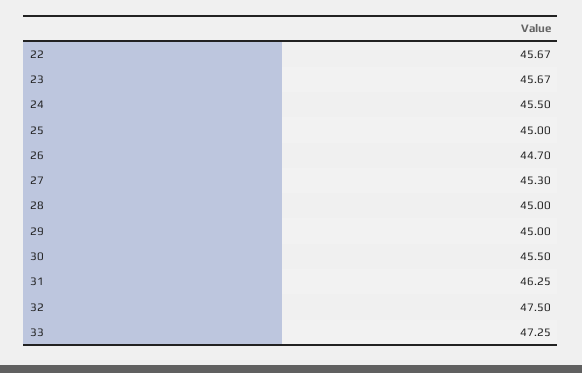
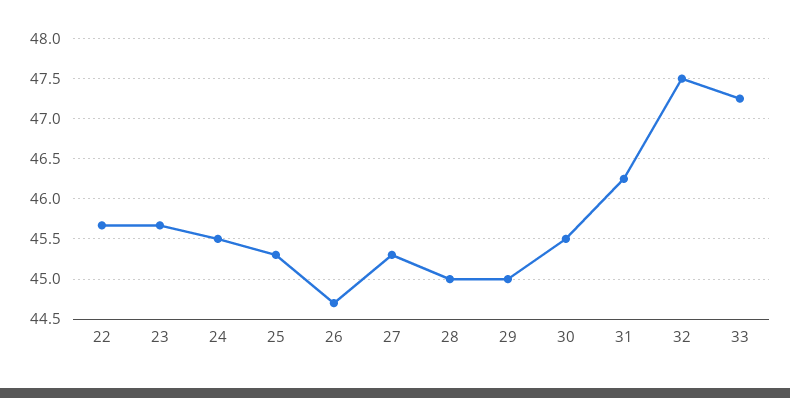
  {
    "22": 45.67,
    "23": 45.67,
    "24": 45.5,
-   "25": 45,
+   "25": 45.3,
    "26": 44.7,
    "27": 45.3,
    "28": 45,
    "29": 45,
    "30": 45.5,
    "31": 46.25,
    "32": 47.5,
    "33": 47.25
  }

